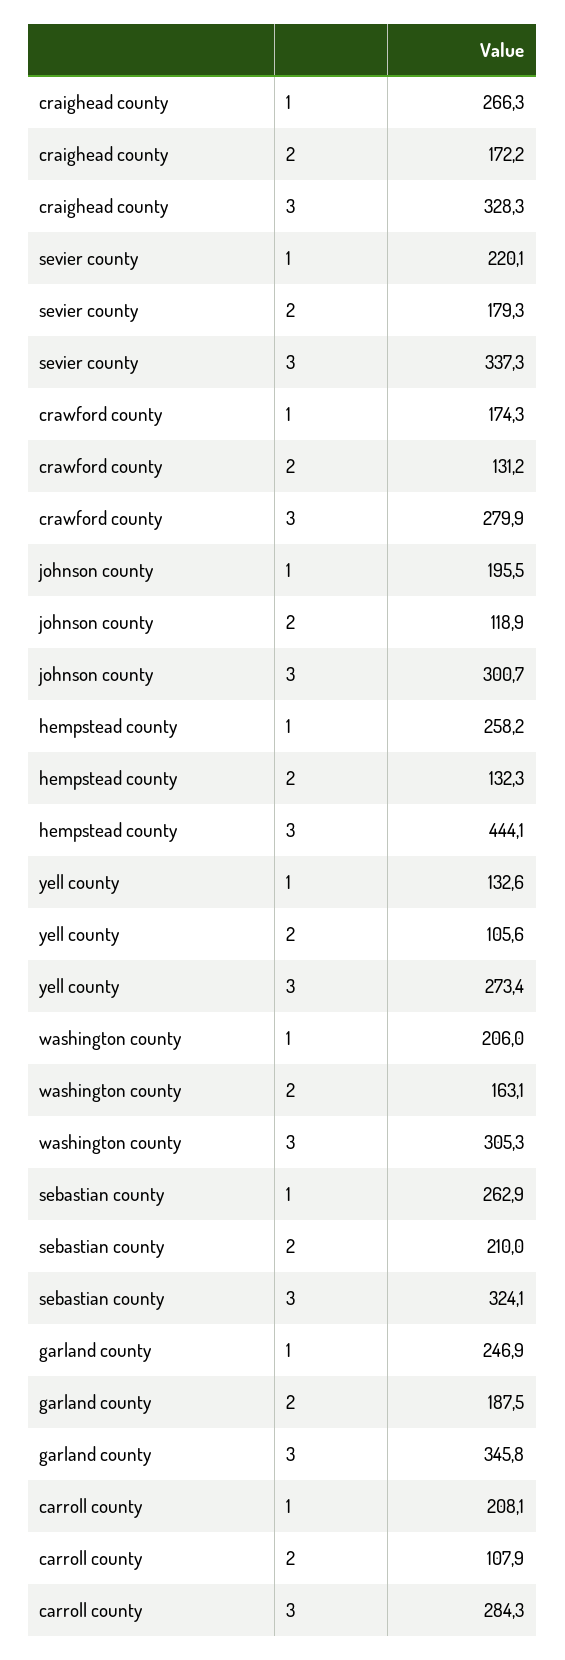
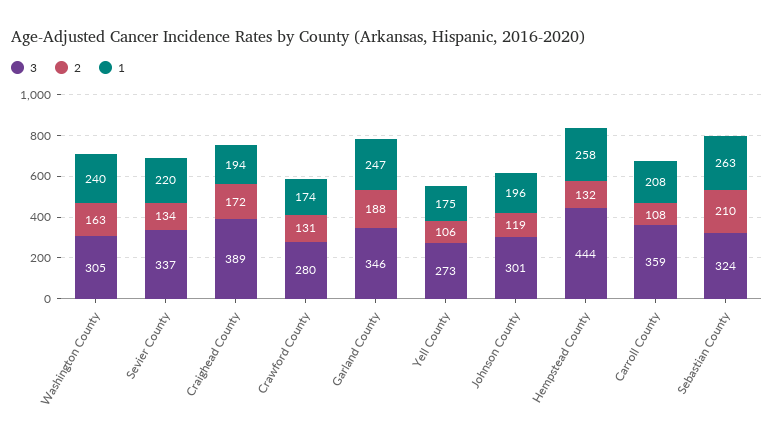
  {
    "1": {
-     "craighead county": 266.3,
+     "craighead county": 194,
      "sevier county": 220.1,
      "crawford county": 174.3,
      "johnson county": 195.5,
      "hempstead county": 258.2,
-     "yell county": 132.6,
+     "yell county": 175,
-     "washington county": 206,
+     "washington county": 240,
      "sebastian county": 262.9,
      "garland county": 246.9,
      "carroll county": 208.1
    },
    "2": {
      "craighead county": 172.2,
-     "sevier county": 179.3,
+     "sevier county": 134,
      "crawford county": 131.2,
      "johnson county": 118.9,
      "hempstead county": 132.3,
      "yell county": 105.6,
      "washington county": 163.1,
      "sebastian county": 210,
      "garland county": 187.5,
      "carroll county": 107.9
    },
    "3": {
-     "craighead county": 328.3,
+     "craighead county": 389,
      "sevier county": 337.3,
      "crawford county": 279.9,
      "johnson county": 300.7,
      "hempstead county": 444.1,
      "yell county": 273.4,
      "washington county": 305.3,
      "sebastian county": 324.1,
      "garland county": 345.8,
-     "carroll county": 284.3
+     "carroll county": 359
    }
  }

